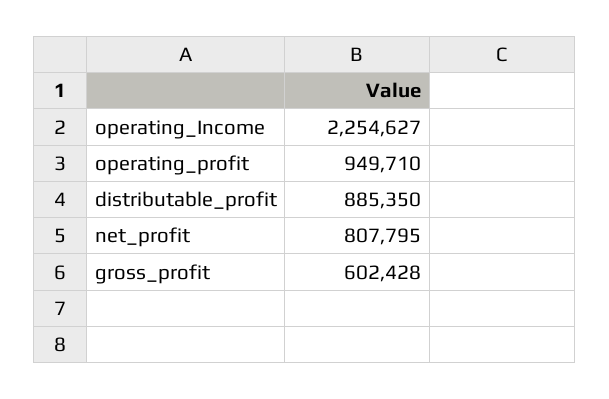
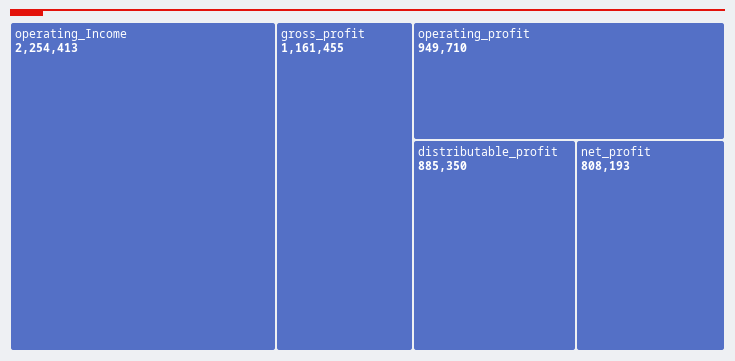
  {
-   "operating_Income": 2254627,
+   "operating_Income": 2254413,
    "operating_profit": 949710,
    "distributable_profit": 885350,
-   "net_profit": 807795,
+   "net_profit": 808193,
-   "gross_profit": 602428
+   "gross_profit": 1161455
  }

